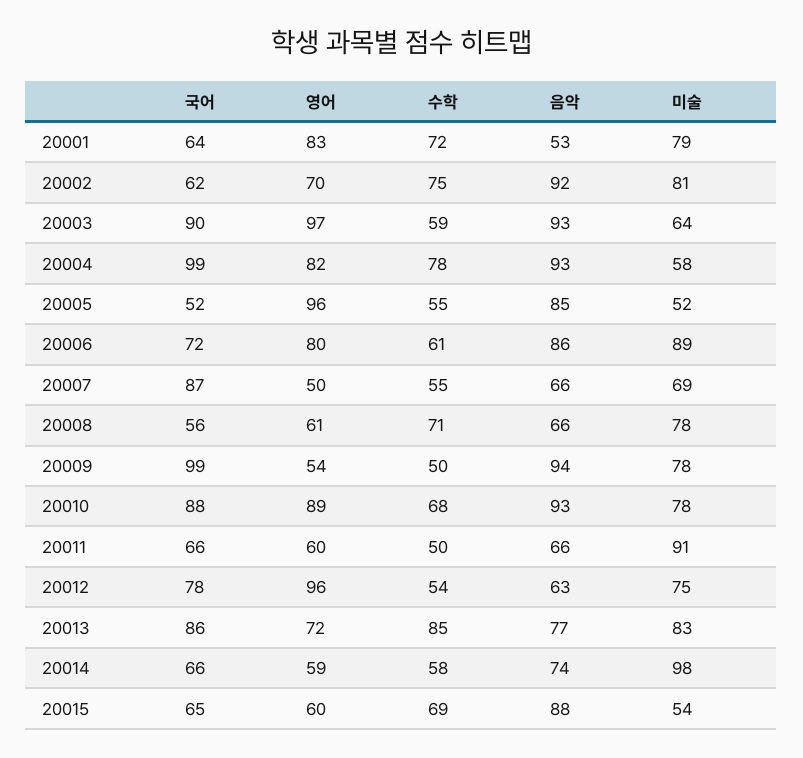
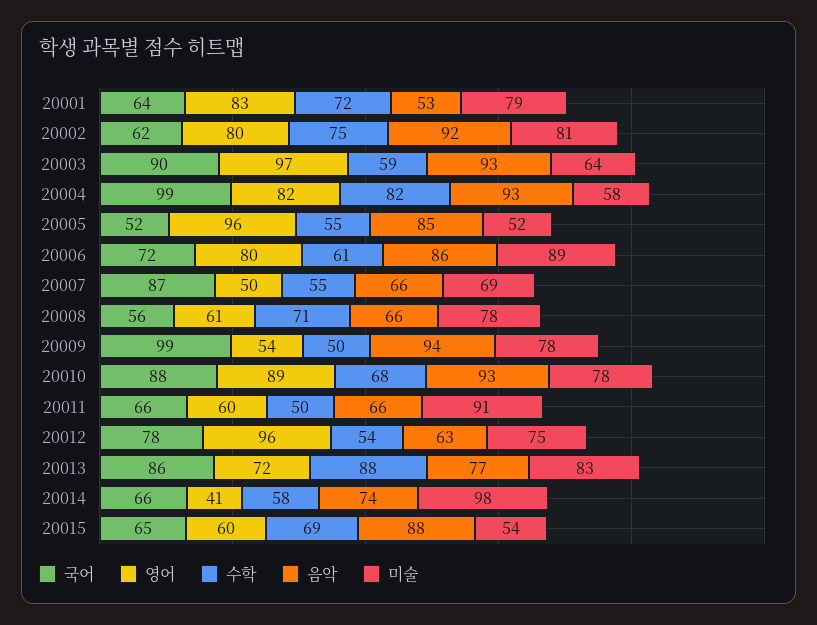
  {
    "국어": {
      "20001": 64,
      "20002": 62,
      "20003": 90,
      "20004": 99,
      "20005": 52,
      "20006": 72,
      "20007": 87,
      "20008": 56,
      "20009": 99,
      "20010": 88,
      "20011": 66,
      "20012": 78,
      "20013": 86,
      "20014": 66,
      "20015": 65
    },
    "영어": {
      "20001": 83,
-     "20002": 70,
+     "20002": 80,
      "20003": 97,
      "20004": 82,
      "20005": 96,
      "20006": 80,
      "20007": 50,
      "20008": 61,
      "20009": 54,
      "20010": 89,
      "20011": 60,
      "20012": 96,
      "20013": 72,
-     "20014": 59,
+     "20014": 41,
      "20015": 60
    },
    "수학": {
      "20001": 72,
      "20002": 75,
      "20003": 59,
-     "20004": 78,
+     "20004": 82,
      "20005": 55,
      "20006": 61,
      "20007": 55,
      "20008": 71,
      "20009": 50,
      "20010": 68,
      "20011": 50,
      "20012": 54,
-     "20013": 85,
+     "20013": 88,
      "20014": 58,
      "20015": 69
    },
    "음악": {
      "20001": 53,
      "20002": 92,
      "20003": 93,
      "20004": 93,
      "20005": 85,
      "20006": 86,
      "20007": 66,
      "20008": 66,
      "20009": 94,
      "20010": 93,
      "20011": 66,
      "20012": 63,
      "20013": 77,
      "20014": 74,
      "20015": 88
    },
    "미술": {
      "20001": 79,
      "20002": 81,
      "20003": 64,
      "20004": 58,
      "20005": 52,
      "20006": 89,
      "20007": 69,
      "20008": 78,
      "20009": 78,
      "20010": 78,
      "20011": 91,
      "20012": 75,
      "20013": 83,
      "20014": 98,
      "20015": 54
    }
  }

